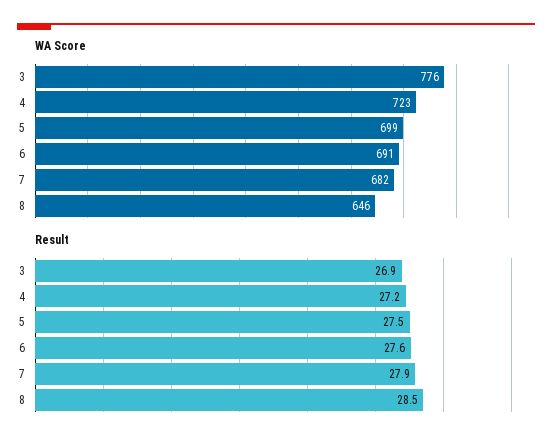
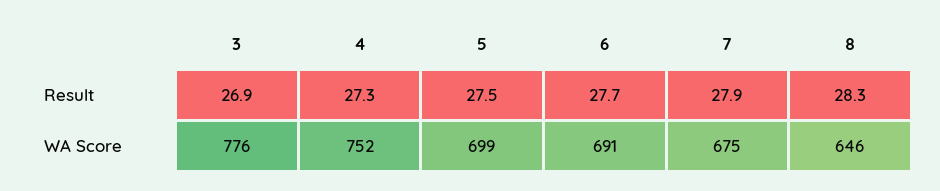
  {
    "WA Score": {
      "3": 776,
-     "4": 723,
+     "4": 752,
      "5": 699,
      "6": 691,
-     "7": 682,
+     "7": 675,
      "8": 646
    },
    "Result": {
      "3": 26.9,
-     "4": 27.2,
+     "4": 27.3,
      "5": 27.5,
-     "6": 27.6,
+     "6": 27.7,
      "7": 27.9,
-     "8": 28.5
+     "8": 28.3
    }
  }

